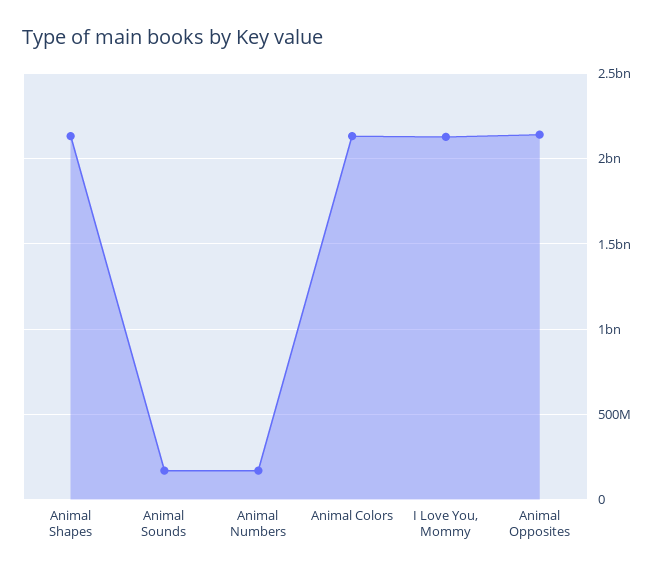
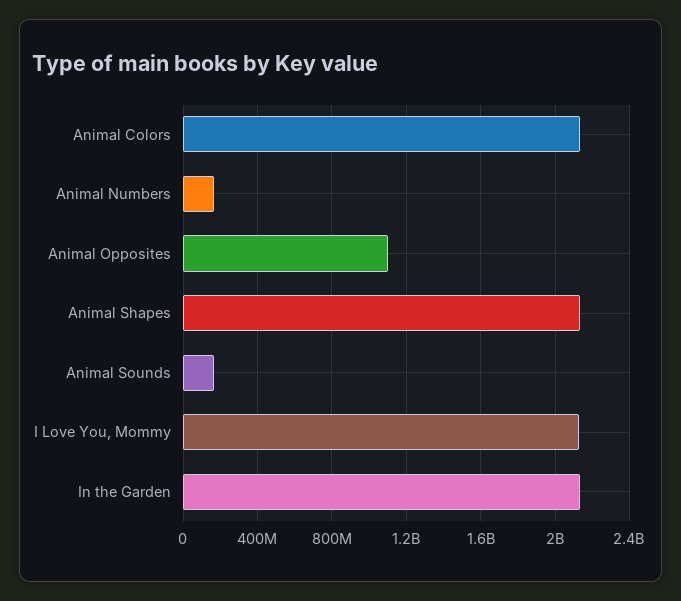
  {
    "Animal Shapes": 2150000000,
    "Animal Sounds": 150000000,
    "Animal Numbers": 150000000,
    "Animal Colors": 2150000000,
    "I Love You, Mommy": 2150000000,
-   "Animal Opposites": 2150000000
+   "Animal Opposites": 1100000000,
+   "In the Garden": 2150000000
  }

